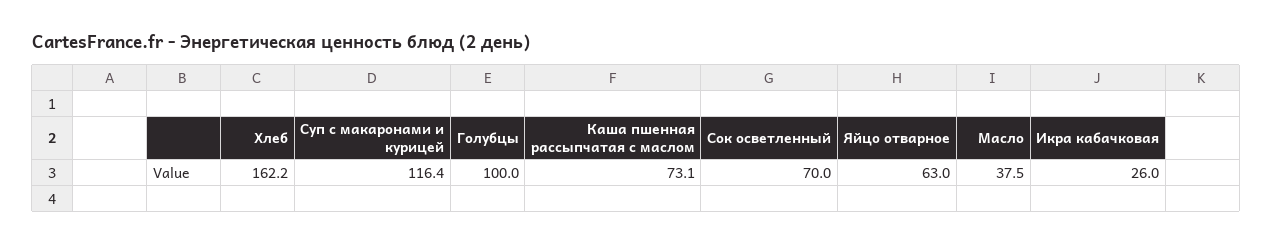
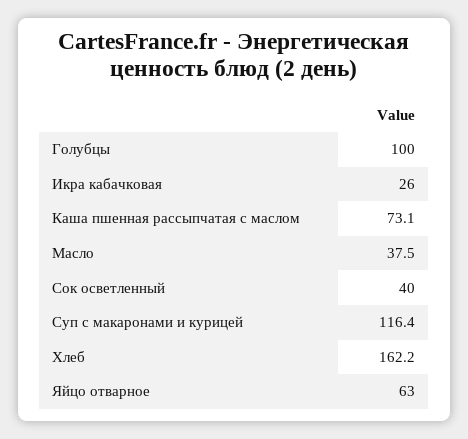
  {
    "Хлеб": 162.2,
    "Суп с макаронами и курицей": 116.4,
    "Голубцы": 100,
    "Каша пшенная рассыпчатая с маслом": 73.1,
-   "Сок осветленный": 70,
+   "Сок осветленный": 40,
    "Яйцо отварное": 63,
    "Масло": 37.5,
    "Икра кабачковая": 26
  }

